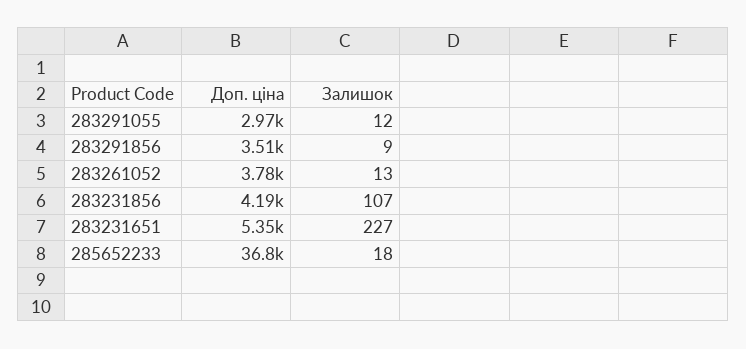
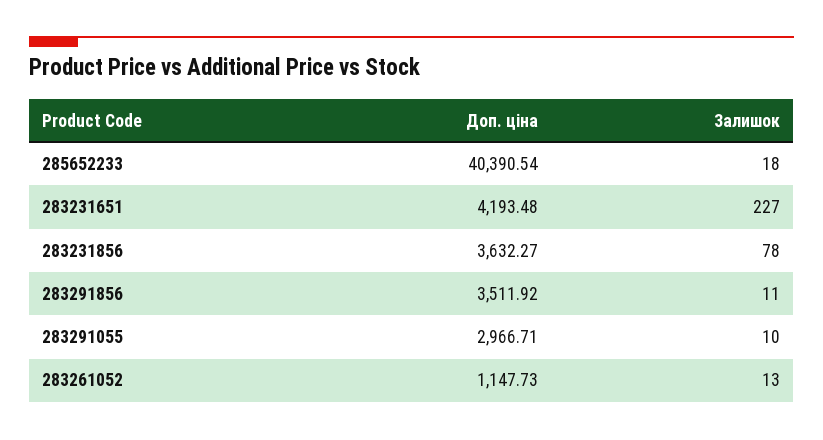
  {
    "Доп. ціна": {
      "283291055": 2966.71,
      "283291856": 3511.92,
-     "283261052": 3780,
+     "283261052": 1147.73,
-     "283231856": 4190,
+     "283231856": 3632.27,
-     "283231651": 5350,
+     "283231651": 4193.48,
-     "285652233": 36800
+     "285652233": 40390.54
    },
    "Залишок": {
-     "283291055": 12,
+     "283291055": 10,
-     "283291856": 9,
+     "283291856": 11,
      "283261052": 13,
-     "283231856": 107,
+     "283231856": 78,
      "283231651": 227,
      "285652233": 18
    }
  }

